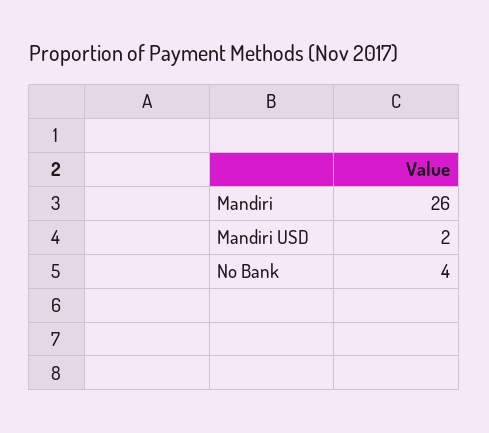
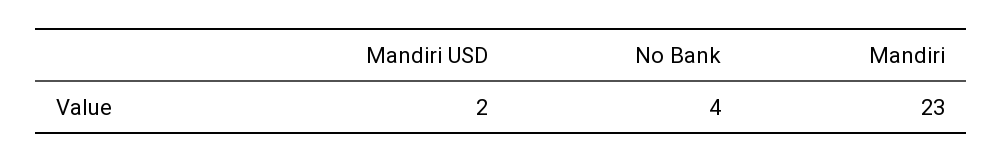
  {
-   "Mandiri": 26,
+   "Mandiri": 23,
    "Mandiri USD": 2,
    "No Bank": 4
  }

